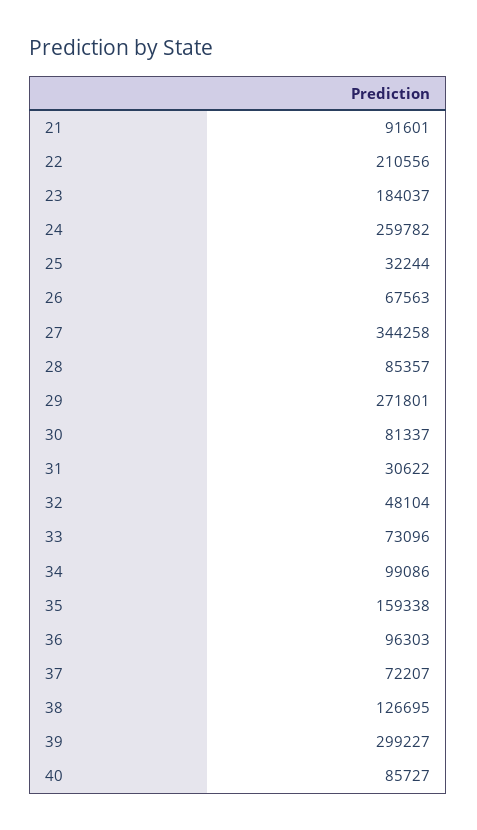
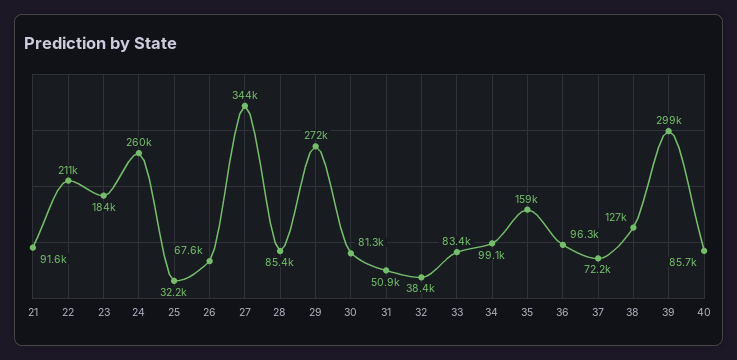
  {
    "21": 91601,
    "22": 210556,
    "23": 184037,
    "24": 259782,
    "25": 32244,
    "26": 67563,
    "27": 344258,
    "28": 85357,
    "29": 271801,
    "30": 81337,
-   "31": 30622,
+   "31": 50900,
-   "32": 48104,
+   "32": 38400,
-   "33": 73096,
+   "33": 83400,
    "34": 99086,
    "35": 159338,
    "36": 96303,
    "37": 72207,
    "38": 126695,
    "39": 299227,
    "40": 85727
  }

